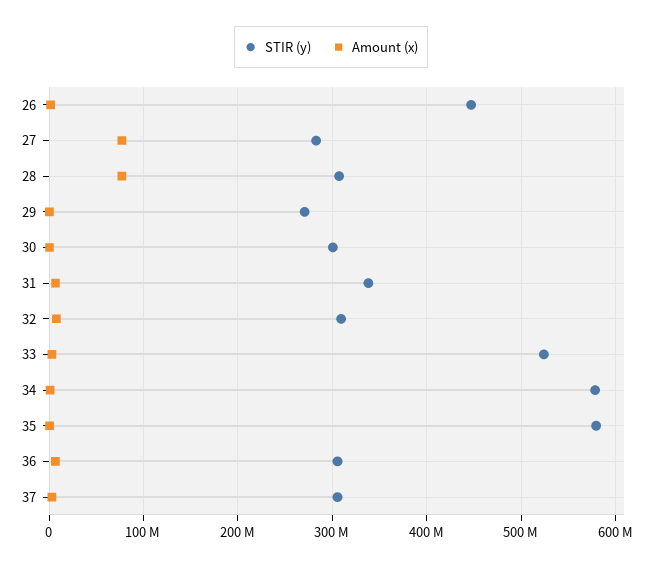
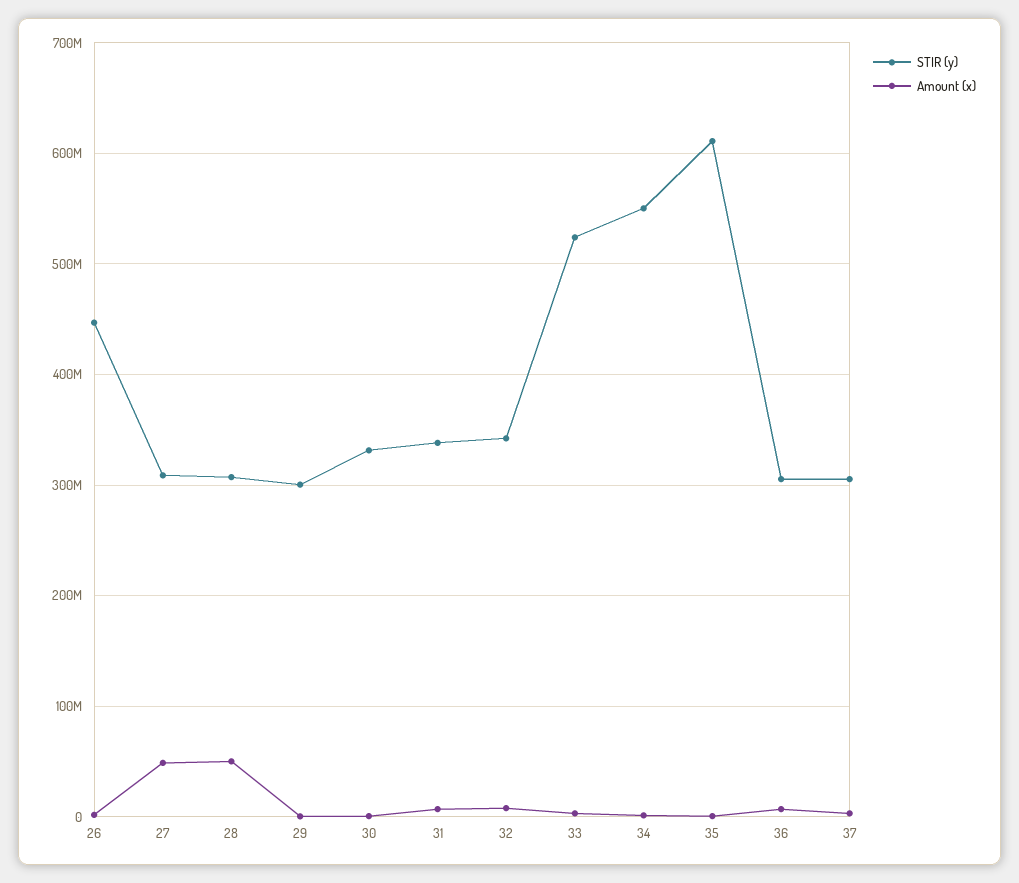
  {
    "STIR (y)": {
      "26": 450000000,
-     "27": 280000000,
+     "27": 310000000,
      "28": 310000000,
-     "29": 270000000,
+     "29": 300000000,
-     "30": 300000000,
+     "30": 330000000,
      "31": 340000000,
-     "32": 310000000,
+     "32": 340000000,
      "33": 520000000,
-     "34": 580000000,
+     "34": 550000000,
-     "35": 580000000,
+     "35": 610000000,
      "36": 310000000,
      "37": 310000000
    },
    "Amount (x)": {
      "26": 0,
-     "27": 80000000,
+     "27": 50000000,
-     "28": 80000000,
+     "28": 50000000,
      "29": 0,
      "30": 0,
      "31": 10000000,
      "32": 10000000,
      "33": 0,
      "34": 0,
      "35": 0,
      "36": 10000000,
      "37": 0
    }
  }

